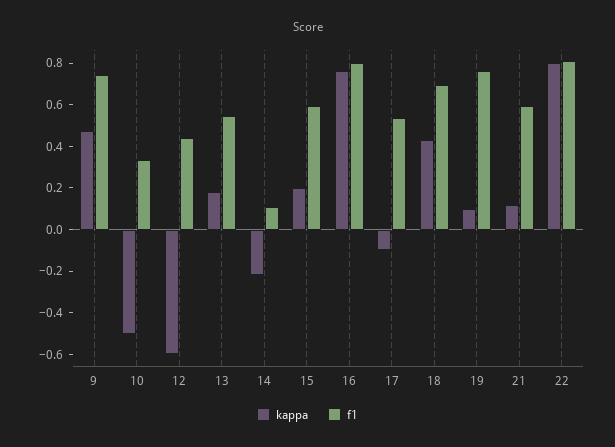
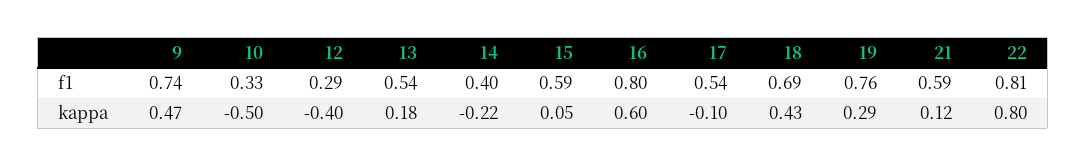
  {
    "kappa": {
      "9": 0.47,
      "10": -0.5,
-     "12": -0.6,
+     "12": -0.4,
      "13": 0.18,
      "14": -0.22,
-     "15": 0.2,
+     "15": 0.05,
-     "16": 0.75,
+     "16": 0.6,
      "17": -0.1,
      "18": 0.43,
-     "19": 0.1,
+     "19": 0.29,
      "21": 0.12,
      "22": 0.8
    },
    "f1": {
      "9": 0.74,
      "10": 0.33,
-     "12": 0.45,
+     "12": 0.29,
      "13": 0.54,
-     "14": 0.1,
+     "14": 0.4,
      "15": 0.59,
      "16": 0.8,
      "17": 0.54,
      "18": 0.69,
      "19": 0.76,
      "21": 0.59,
      "22": 0.81
    }
  }

